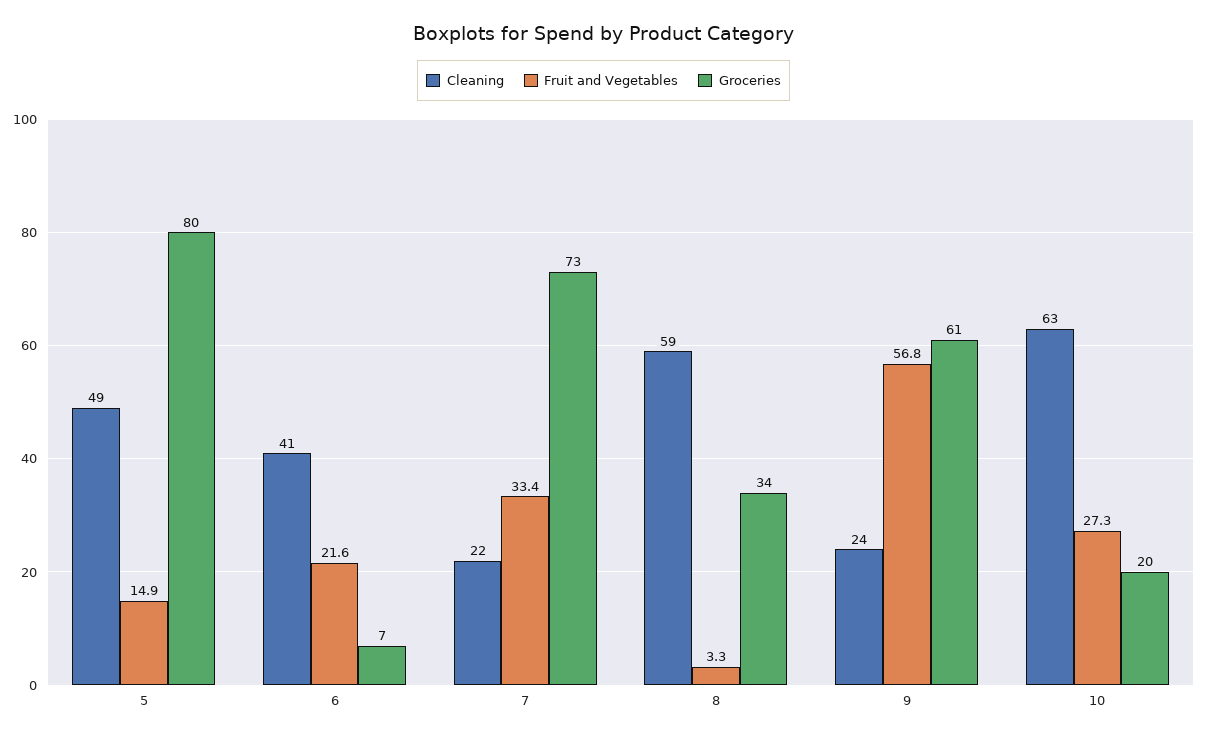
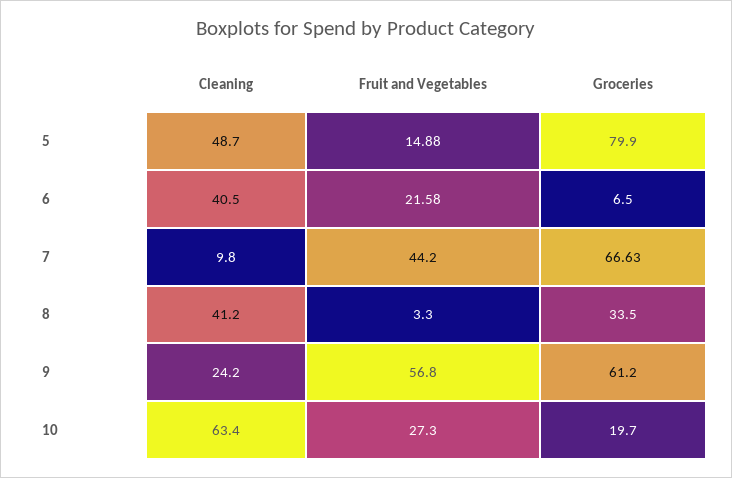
  {
    "Cleaning": {
      "5": 48.7,
      "6": 40.5,
-     "7": 22,
+     "7": 9.8,
-     "8": 59,
+     "8": 41.2,
      "9": 24.2,
      "10": 63.4
    },
    "Fruit and Vegetables": {
      "5": 14.88,
      "6": 21.58,
-     "7": 33.4,
+     "7": 44.2,
      "8": 3.3,
      "9": 56.8,
      "10": 27.3
    },
    "Groceries": {
      "5": 79.9,
      "6": 6.5,
-     "7": 73,
+     "7": 66.63,
      "8": 33.5,
      "9": 61.2,
      "10": 19.7
    }
  }

